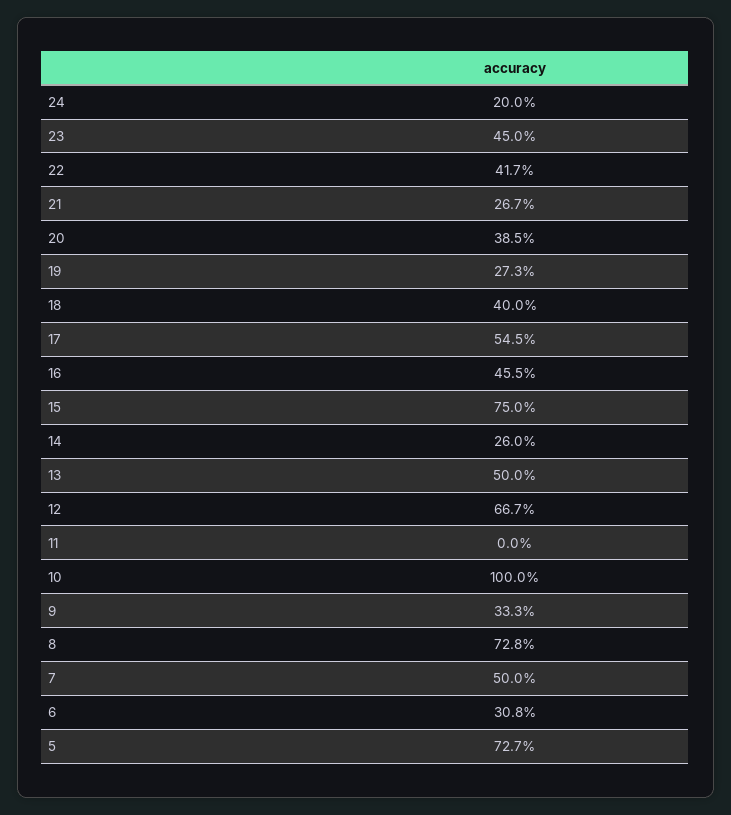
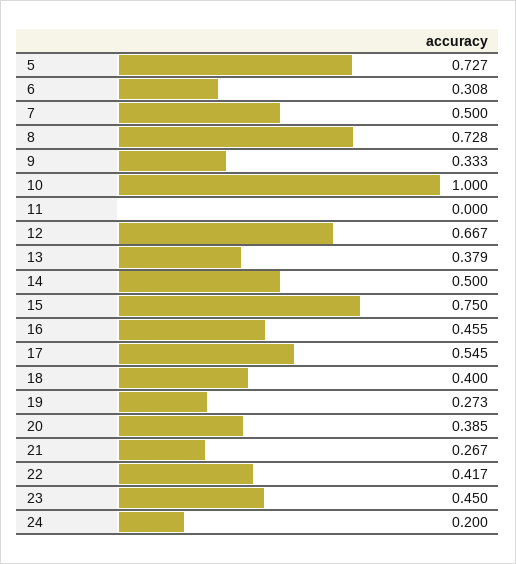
  {
    "24": 0.2,
    "23": 0.45,
    "22": 0.417,
    "21": 0.267,
    "20": 0.385,
    "19": 0.273,
    "18": 0.4,
    "17": 0.545,
    "16": 0.455,
    "15": 0.75,
-   "14": 0.26,
+   "14": 0.5,
-   "13": 0.5,
+   "13": 0.379,
    "12": 0.667,
    "11": 0,
    "10": 1,
    "9": 0.333,
    "8": 0.728,
    "7": 0.5,
    "6": 0.308,
    "5": 0.727
  }

